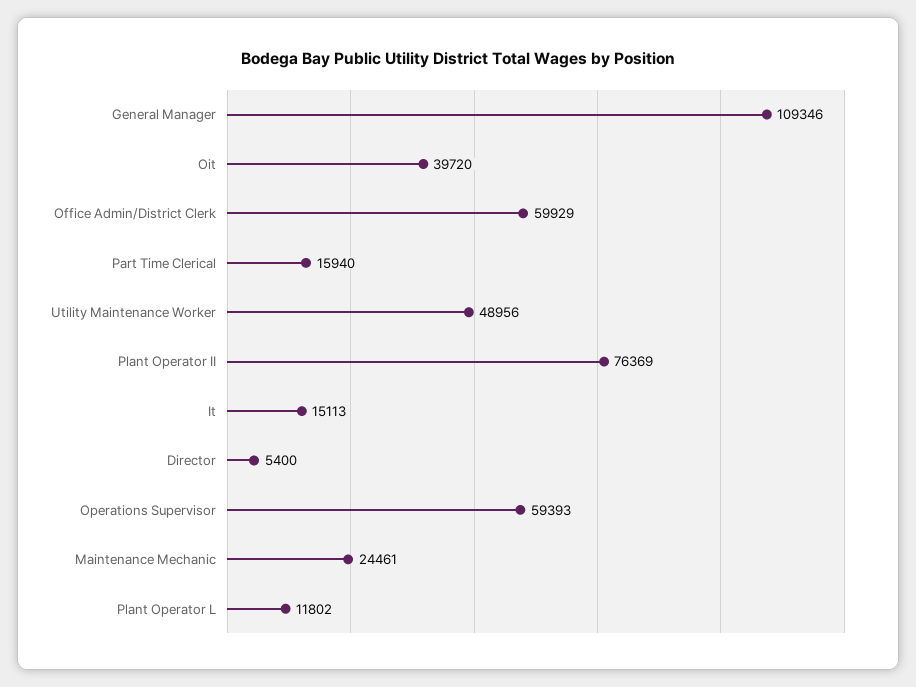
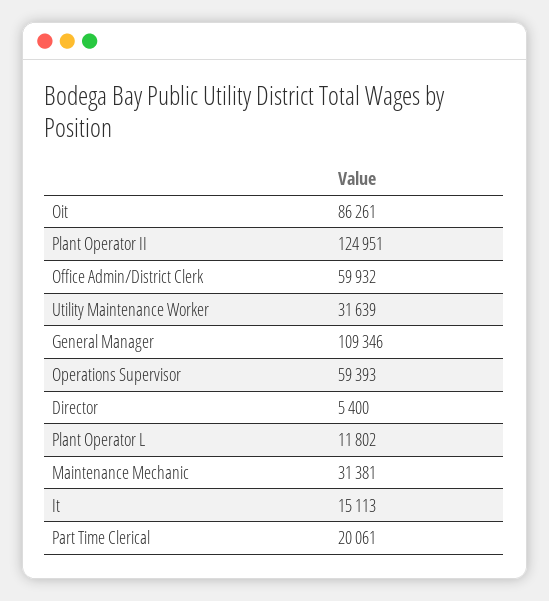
  {
    "General Manager": 109346,
-   "Oit": 39720,
+   "Oit": 86261,
-   "Office Admin/District Clerk": 59929,
+   "Office Admin/District Clerk": 59932,
-   "Part Time Clerical": 15940,
+   "Part Time Clerical": 20061,
-   "Utility Maintenance Worker": 48956,
+   "Utility Maintenance Worker": 31639,
-   "Plant Operator II": 76369,
+   "Plant Operator II": 124951,
    "It": 15113,
    "Director": 5400,
    "Operations Supervisor": 59393,
-   "Maintenance Mechanic": 24461,
+   "Maintenance Mechanic": 31381,
    "Plant Operator L": 11802
  }

